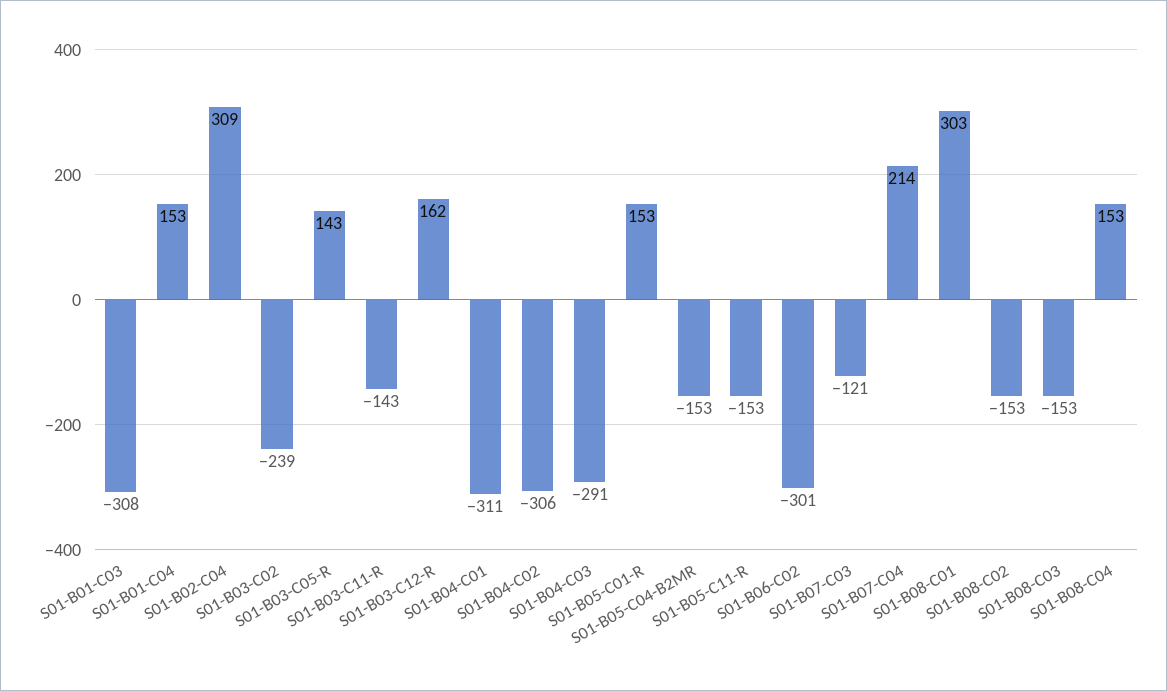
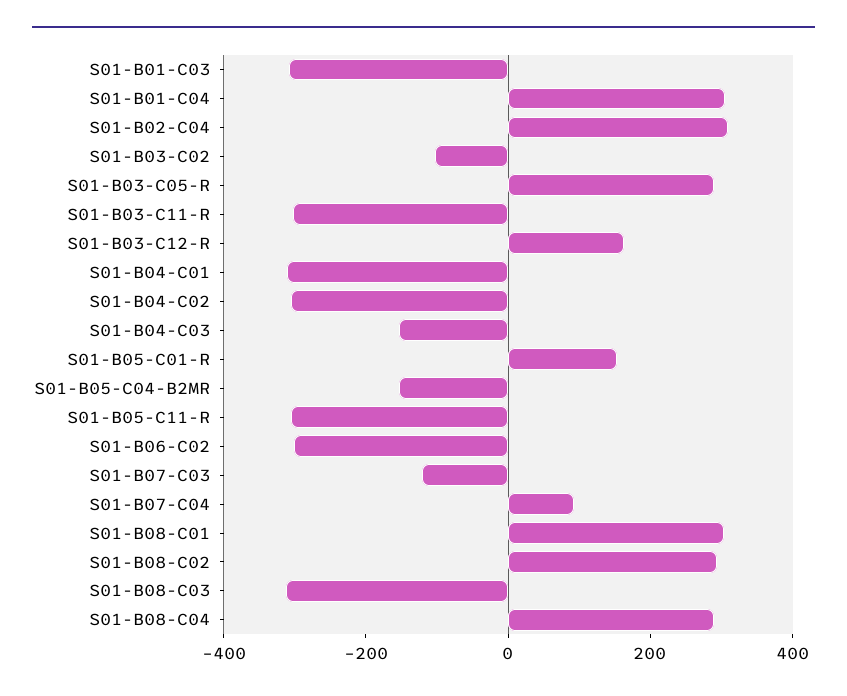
  {
    "S01-B01-C03": -308,
-   "S01-B01-C04": 153,
+   "S01-B01-C04": 300,
    "S01-B02-C04": 309,
-   "S01-B03-C02": -239,
+   "S01-B03-C02": -100,
-   "S01-B03-C05-R": 143,
+   "S01-B03-C05-R": 300,
-   "S01-B03-C11-R": -143,
+   "S01-B03-C11-R": -300,
    "S01-B03-C12-R": 162,
    "S01-B04-C01": -311,
    "S01-B04-C02": -306,
-   "S01-B04-C03": -291,
+   "S01-B04-C03": -150,
    "S01-B05-C01-R": 153,
    "S01-B05-C04-B2MR": -153,
-   "S01-B05-C11-R": -153,
+   "S01-B05-C11-R": -300,
    "S01-B06-C02": -301,
    "S01-B07-C03": -121,
-   "S01-B07-C04": 214,
+   "S01-B07-C04": 100,
    "S01-B08-C01": 303,
-   "S01-B08-C02": -153,
+   "S01-B08-C02": 300,
-   "S01-B08-C03": -153,
+   "S01-B08-C03": -300,
-   "S01-B08-C04": 153
+   "S01-B08-C04": 300
  }

